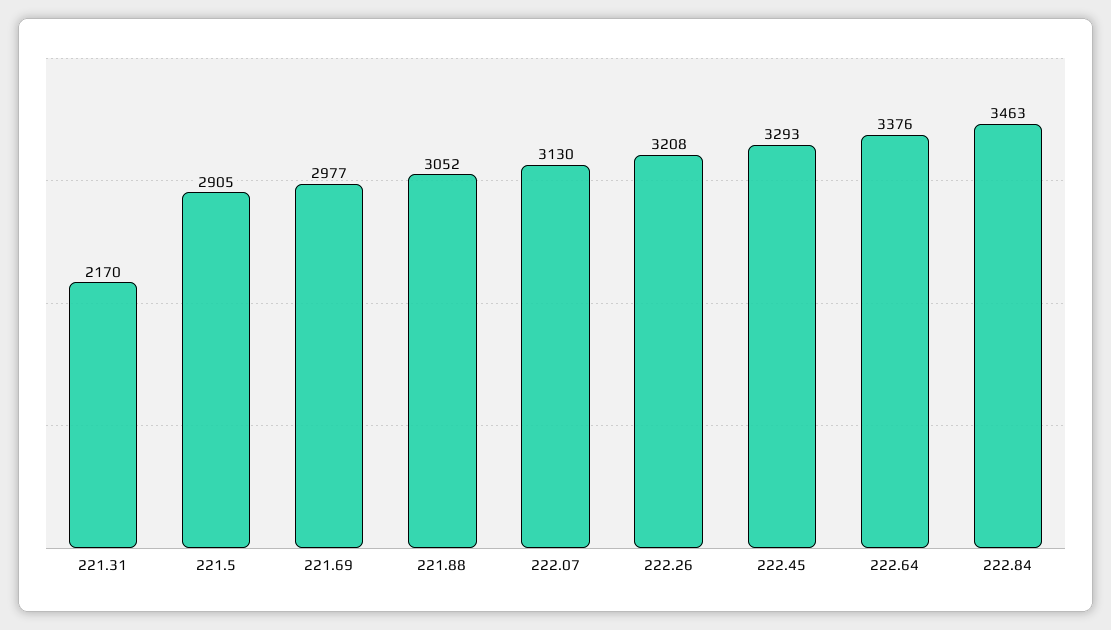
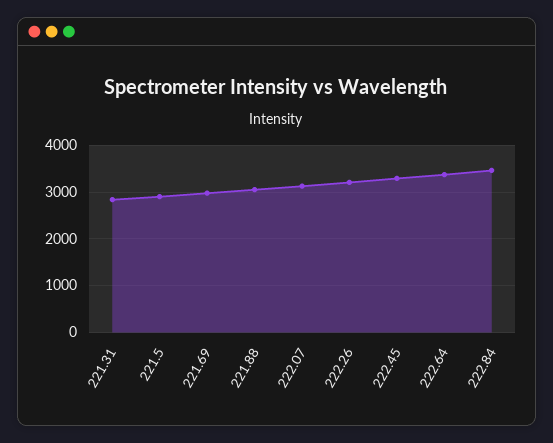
  {
-   "221.31": 2170,
+   "221.31": 2800,
    "221.5": 2905,
    "221.69": 2977,
    "221.88": 3052,
    "222.07": 3130,
    "222.26": 3208,
    "222.45": 3293,
    "222.64": 3376,
    "222.84": 3463
  }

